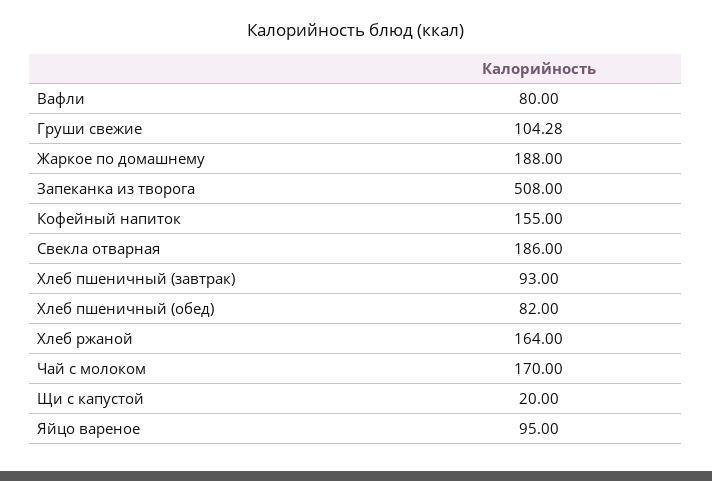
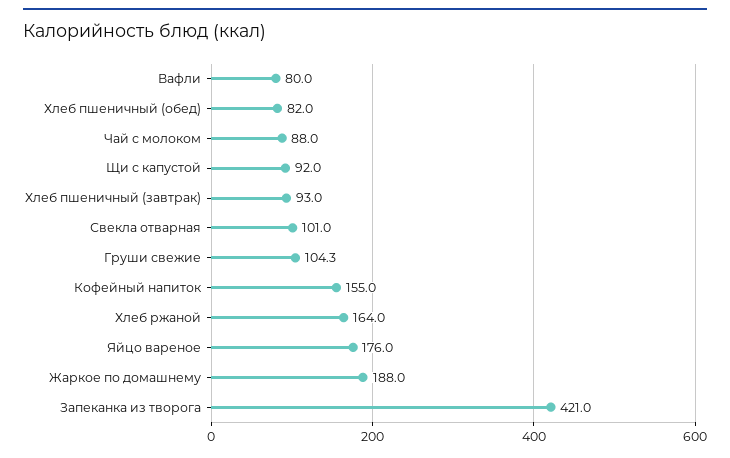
  {
    "Вафли": 80,
    "Груши свежие": 104.28,
    "Жаркое по домашнему": 188,
-   "Запеканка из творога": 508,
+   "Запеканка из творога": 421,
    "Кофейный напиток": 155,
-   "Свекла отварная": 186,
+   "Свекла отварная": 101,
    "Хлеб пшеничный (завтрак)": 93,
    "Хлеб пшеничный (обед)": 82,
    "Хлеб ржаной": 164,
-   "Чай с молоком": 170,
+   "Чай с молоком": 88,
-   "Щи с капустой": 20,
+   "Щи с капустой": 92,
-   "Яйцо вареное": 95
+   "Яйцо вареное": 176
  }

